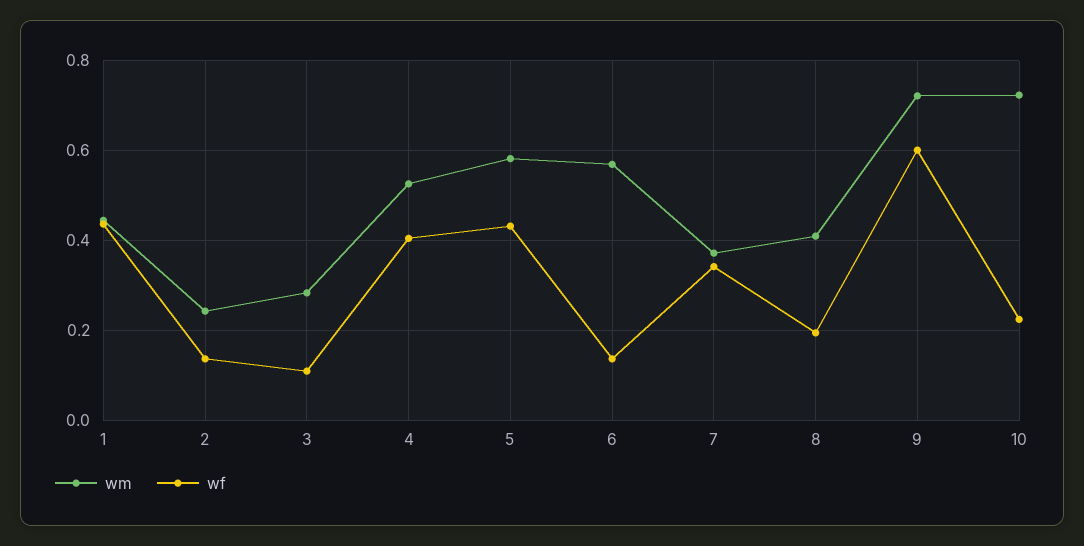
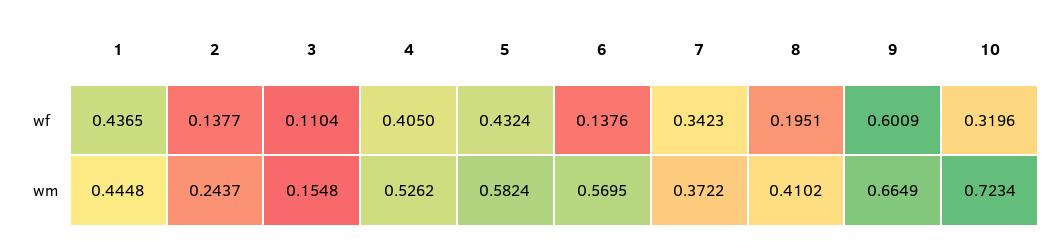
  {
    "wm": {
      "1": 0.4448,
      "2": 0.2437,
-     "3": 0.28,
+     "3": 0.1548,
      "4": 0.5262,
      "5": 0.5824,
      "6": 0.5695,
      "7": 0.3722,
      "8": 0.4102,
-     "9": 0.72,
+     "9": 0.6649,
      "10": 0.7234
    },
    "wf": {
      "1": 0.4365,
      "2": 0.1377,
      "3": 0.1104,
      "4": 0.405,
      "5": 0.4324,
      "6": 0.1376,
      "7": 0.3423,
      "8": 0.1951,
      "9": 0.6009,
-     "10": 0.22
+     "10": 0.3196
    }
  }

